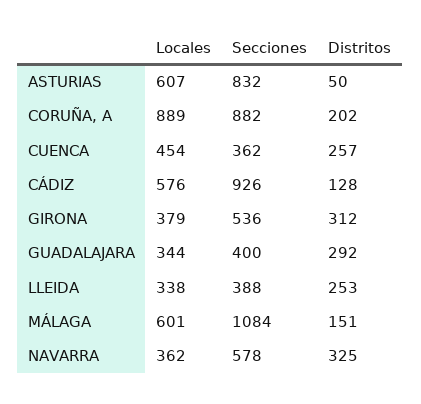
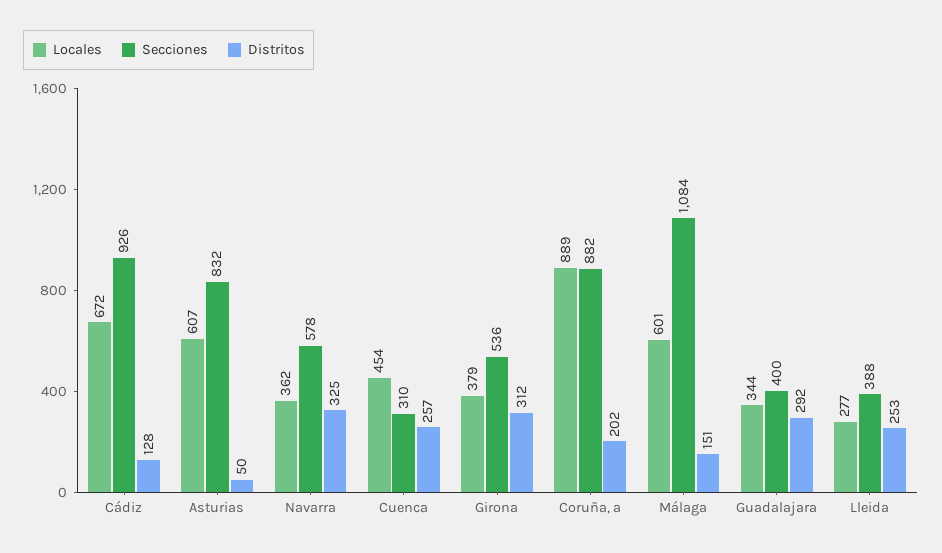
  {
    "Locales": {
      "ASTURIAS": 607,
      "CORUÑA, A": 889,
      "CUENCA": 454,
-     "CÁDIZ": 576,
+     "CÁDIZ": 672,
      "GIRONA": 379,
      "GUADALAJARA": 344,
-     "LLEIDA": 338,
+     "LLEIDA": 277,
      "MÁLAGA": 601,
      "NAVARRA": 362
    },
    "Secciones": {
      "ASTURIAS": 832,
      "CORUÑA, A": 882,
-     "CUENCA": 362,
+     "CUENCA": 310,
      "CÁDIZ": 926,
      "GIRONA": 536,
      "GUADALAJARA": 400,
      "LLEIDA": 388,
      "MÁLAGA": 1084,
      "NAVARRA": 578
    },
    "Distritos": {
      "ASTURIAS": 50,
      "CORUÑA, A": 202,
      "CUENCA": 257,
      "CÁDIZ": 128,
      "GIRONA": 312,
      "GUADALAJARA": 292,
      "LLEIDA": 253,
      "MÁLAGA": 151,
      "NAVARRA": 325
    }
  }

